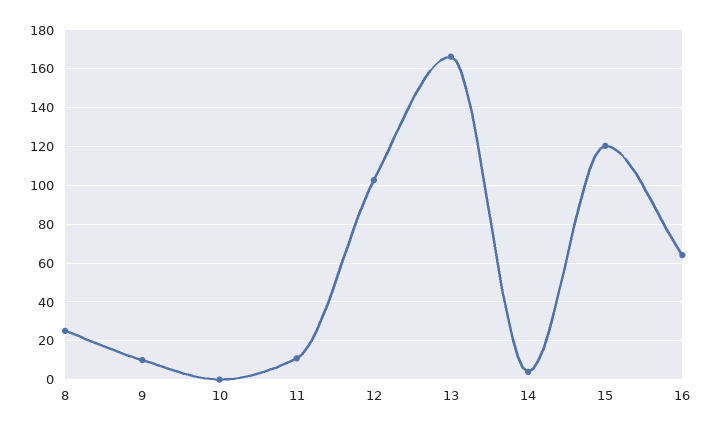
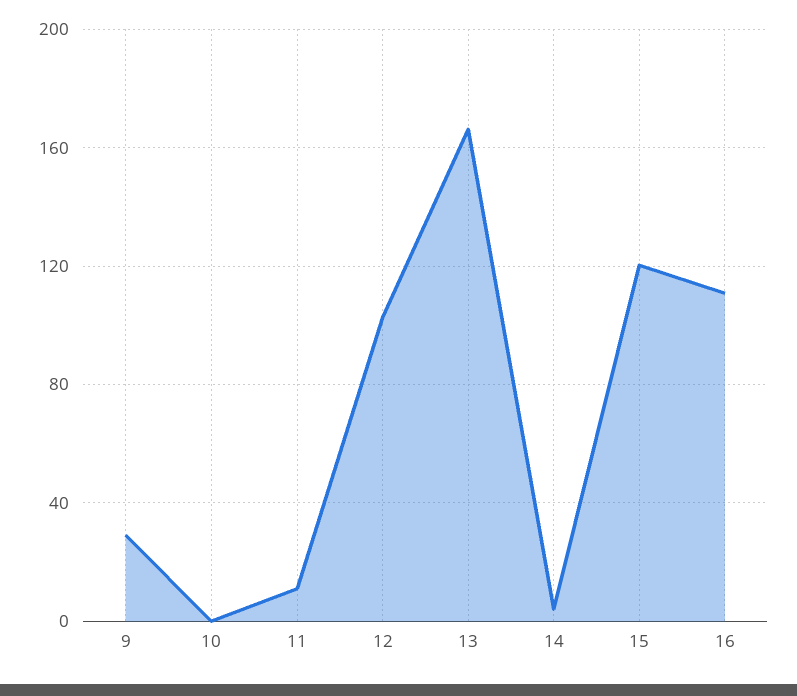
  {
-   "8": 25,
-   "9": 10,
+   "9": 30,
    "10": 0,
    "11": 10,
    "12": 105,
    "13": 165,
    "14": 5,
    "15": 120,
-   "16": 65
+   "16": 110
  }

